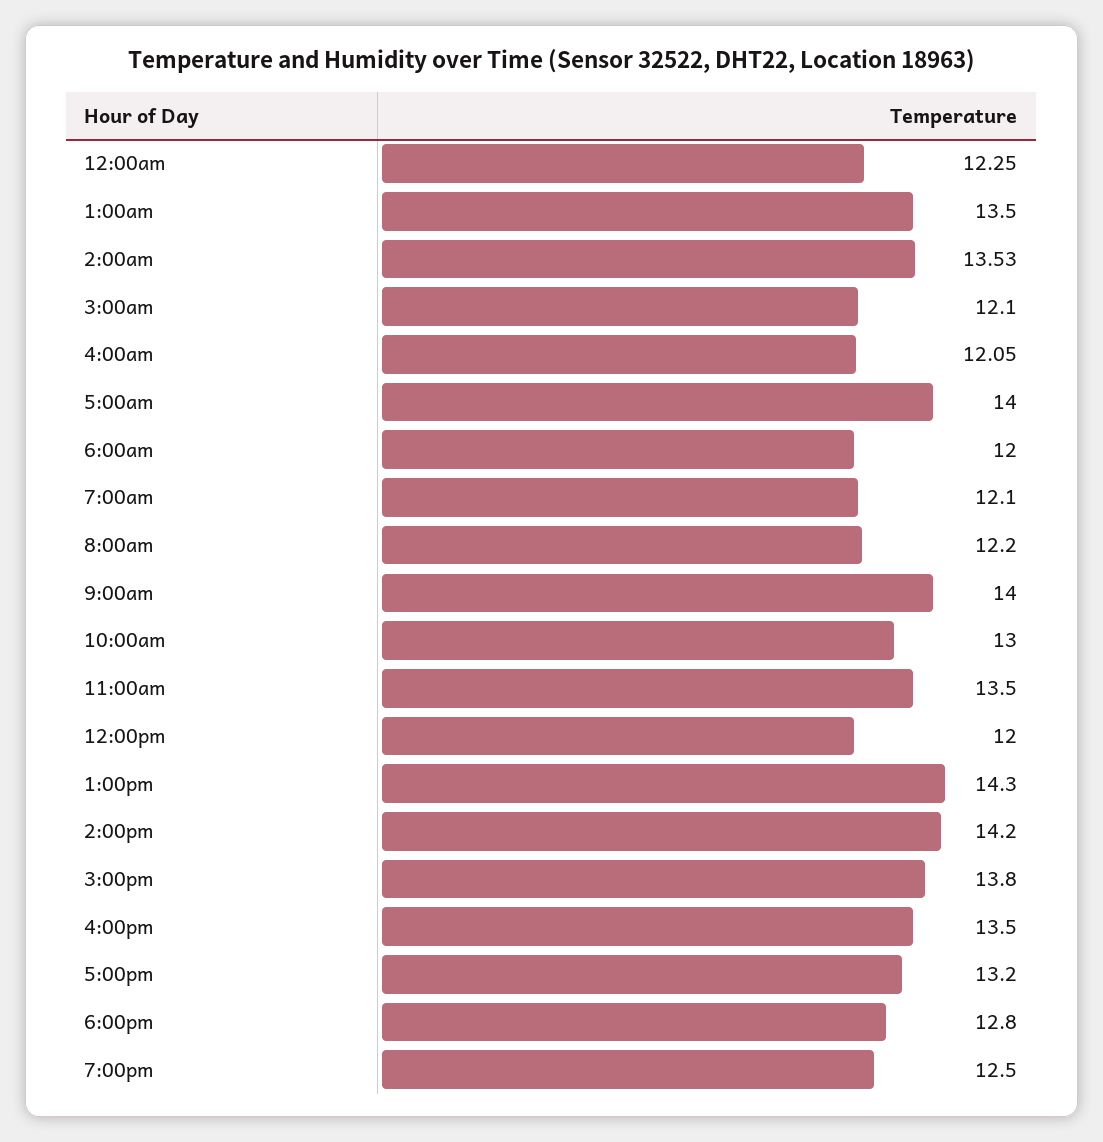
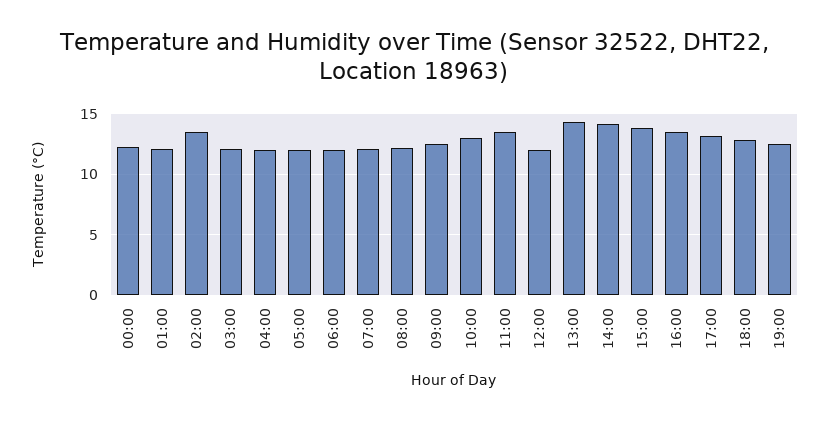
  {
    "12:00am": 12.25,
-   "1:00am": 13.5,
+   "1:00am": 12,
    "2:00am": 13.53,
    "3:00am": 12.1,
    "4:00am": 12.05,
-   "5:00am": 14,
+   "5:00am": 12,
    "6:00am": 12,
    "7:00am": 12.1,
    "8:00am": 12.2,
-   "9:00am": 14,
+   "9:00am": 12.5,
    "10:00am": 13,
    "11:00am": 13.5,
    "12:00pm": 12,
    "1:00pm": 14.3,
    "2:00pm": 14.2,
    "3:00pm": 13.8,
    "4:00pm": 13.5,
    "5:00pm": 13.2,
    "6:00pm": 12.8,
    "7:00pm": 12.5
  }

